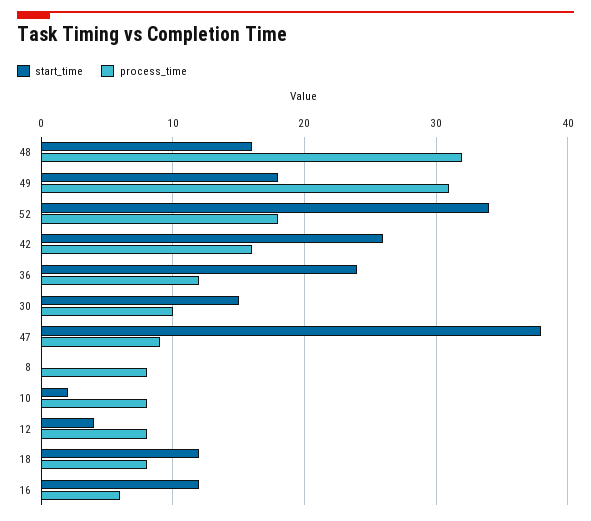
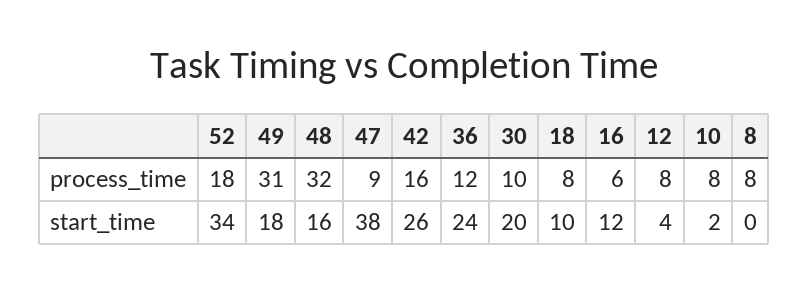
  {
    "start_time": {
      "48": 16,
      "49": 18,
      "52": 34,
      "42": 26,
      "36": 24,
-     "30": 15,
+     "30": 20,
      "47": 38,
      "8": 0,
      "10": 2,
      "12": 4,
-     "18": 12,
+     "18": 10,
      "16": 12
    },
    "process_time": {
      "48": 32,
      "49": 31,
      "52": 18,
      "42": 16,
      "36": 12,
      "30": 10,
      "47": 9,
      "8": 8,
      "10": 8,
      "12": 8,
      "18": 8,
      "16": 6
    }
  }

